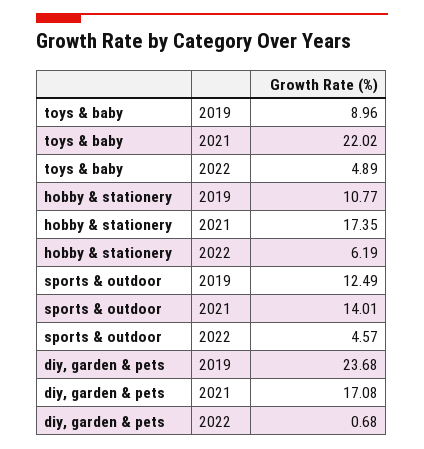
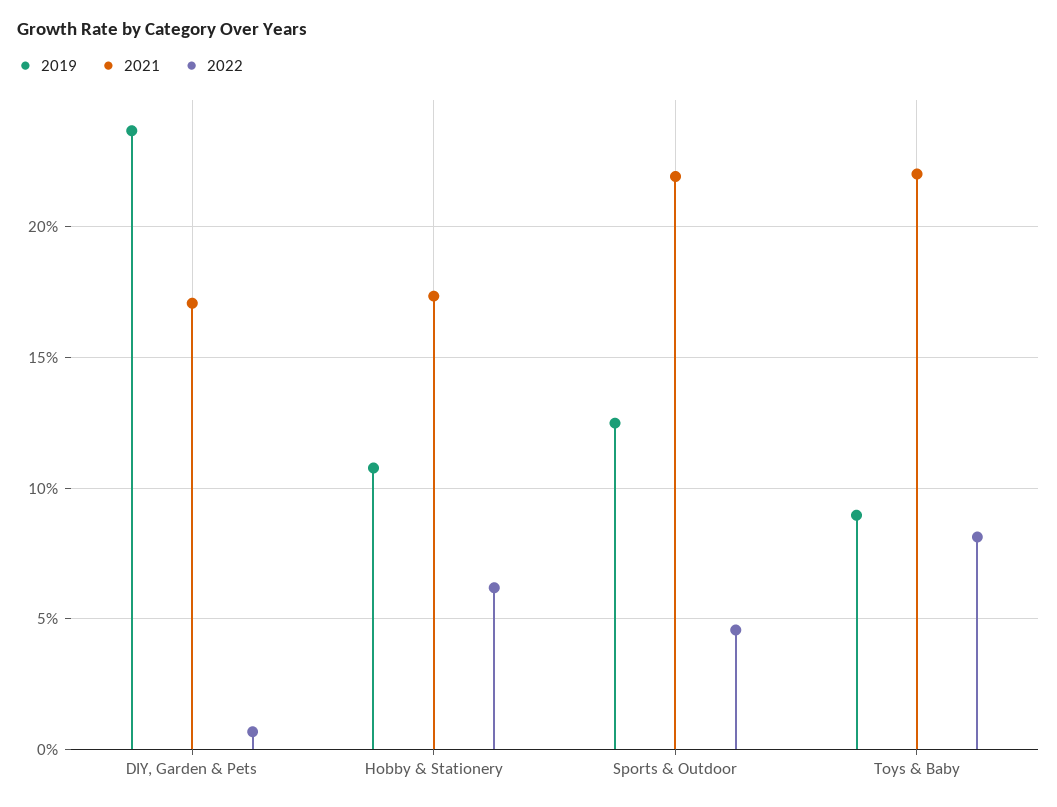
  {
    "2019": {
      "toys & baby": 8.96,
      "hobby & stationery": 10.77,
      "sports & outdoor": 12.49,
      "diy, garden & pets": 23.68
    },
    "2021": {
      "toys & baby": 22.02,
      "hobby & stationery": 17.35,
-     "sports & outdoor": 14.01,
+     "sports & outdoor": 22,
      "diy, garden & pets": 17.08
    },
    "2022": {
-     "toys & baby": 4.89,
+     "toys & baby": 8,
      "hobby & stationery": 6.19,
      "sports & outdoor": 4.57,
      "diy, garden & pets": 0.68
    }
  }

